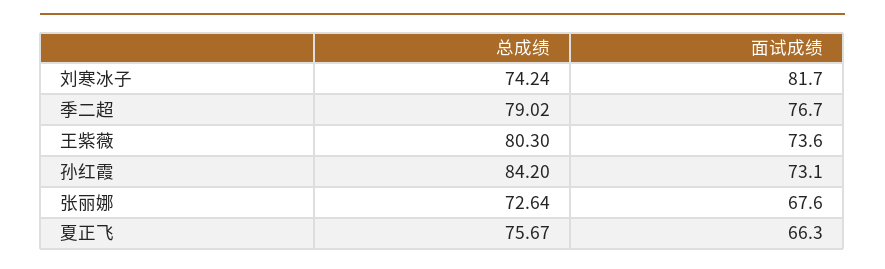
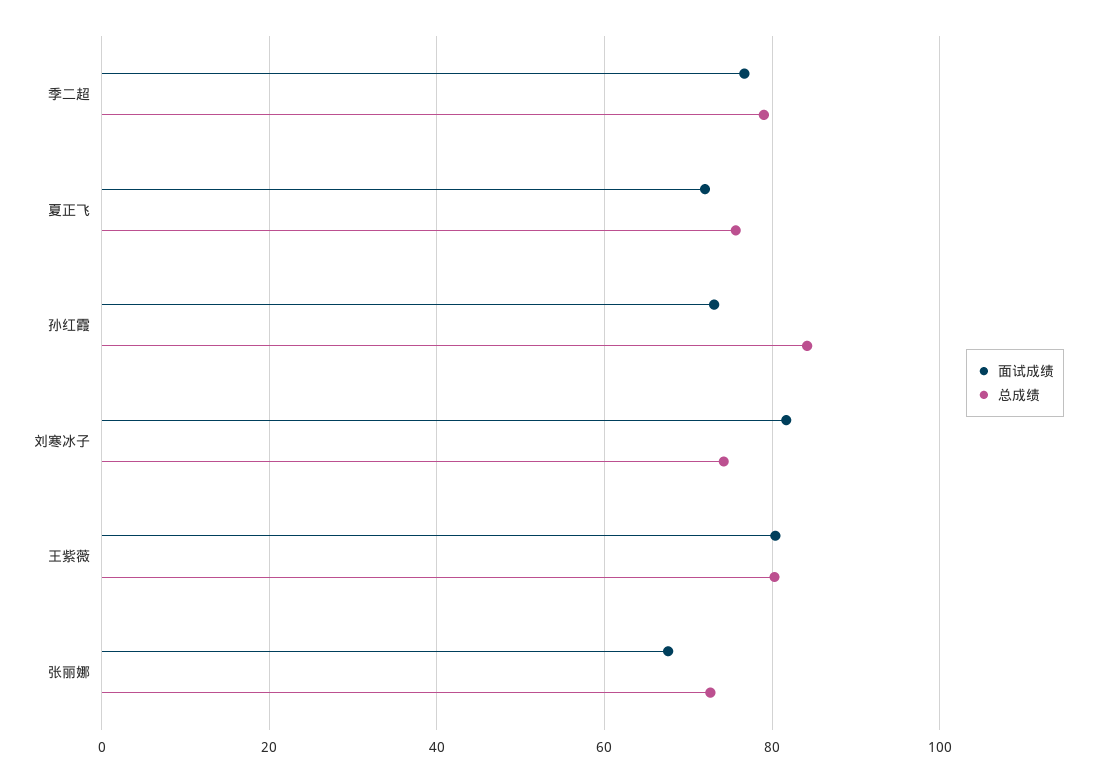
  {
    "总成绩": {
      "刘寒冰子": 74.24,
      "季二超": 79.02,
      "王紫薇": 80.3,
      "孙红霞": 84.2,
      "张丽娜": 72.64,
      "夏正飞": 75.67
    },
    "面试成绩": {
      "刘寒冰子": 81.7,
      "季二超": 76.7,
-     "王紫薇": 73.6,
+     "王紫薇": 80,
      "孙红霞": 73.1,
      "张丽娜": 67.6,
-     "夏正飞": 66.3
+     "夏正飞": 72
    }
  }

